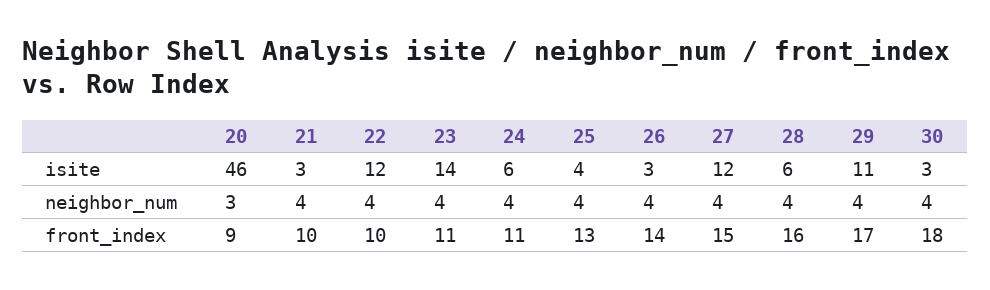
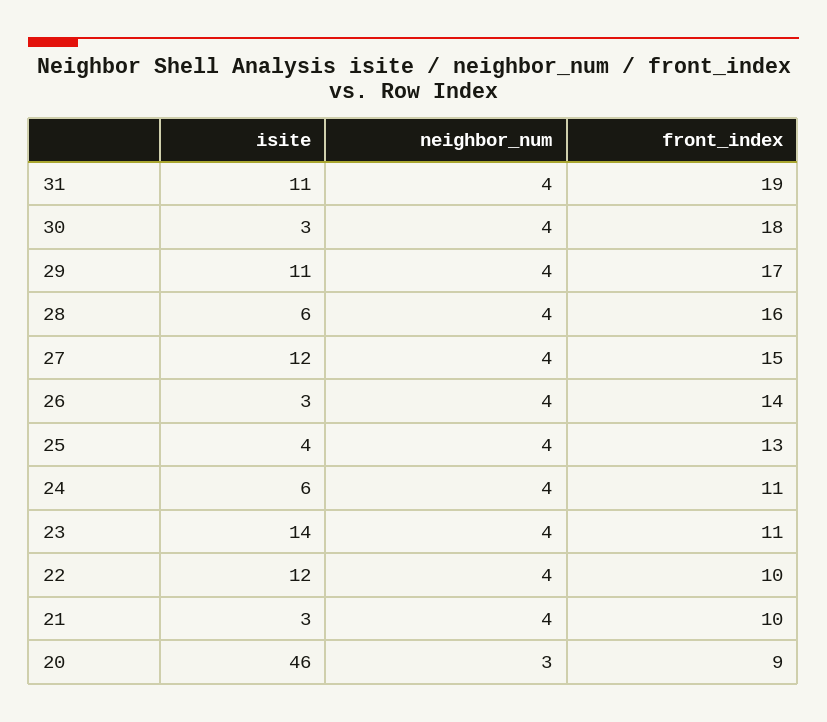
  {
    "20": {
      "isite": 46,
      "neighbor_num": 3,
      "front_index": 9
    },
    "21": {
      "isite": 3,
      "neighbor_num": 4,
      "front_index": 10
    },
    "22": {
      "isite": 12,
      "neighbor_num": 4,
      "front_index": 10
    },
    "23": {
      "isite": 14,
      "neighbor_num": 4,
      "front_index": 11
    },
    "24": {
      "isite": 6,
      "neighbor_num": 4,
      "front_index": 11
    },
    "25": {
      "isite": 4,
      "neighbor_num": 4,
      "front_index": 13
    },
    "26": {
      "isite": 3,
      "neighbor_num": 4,
      "front_index": 14
    },
    "27": {
      "isite": 12,
      "neighbor_num": 4,
      "front_index": 15
    },
    "28": {
      "isite": 6,
      "neighbor_num": 4,
      "front_index": 16
    },
    "29": {
      "isite": 11,
      "neighbor_num": 4,
      "front_index": 17
    },
    "30": {
      "isite": 3,
      "neighbor_num": 4,
      "front_index": 18
-   }
+   },
+   "31": {
+     "isite": 11,
+     "neighbor_num": 4,
+     "front_index": 19
+   }
  }

